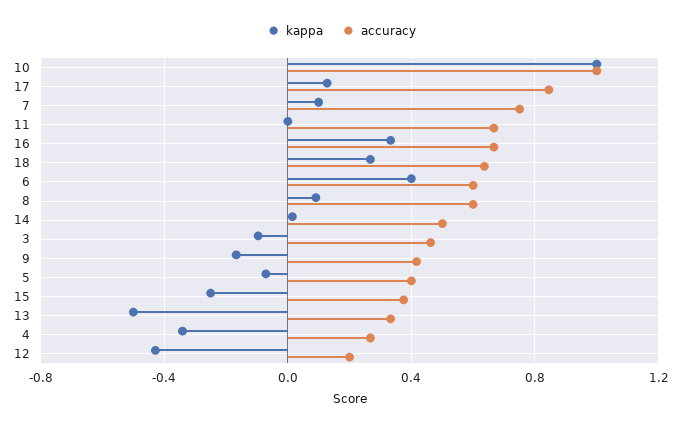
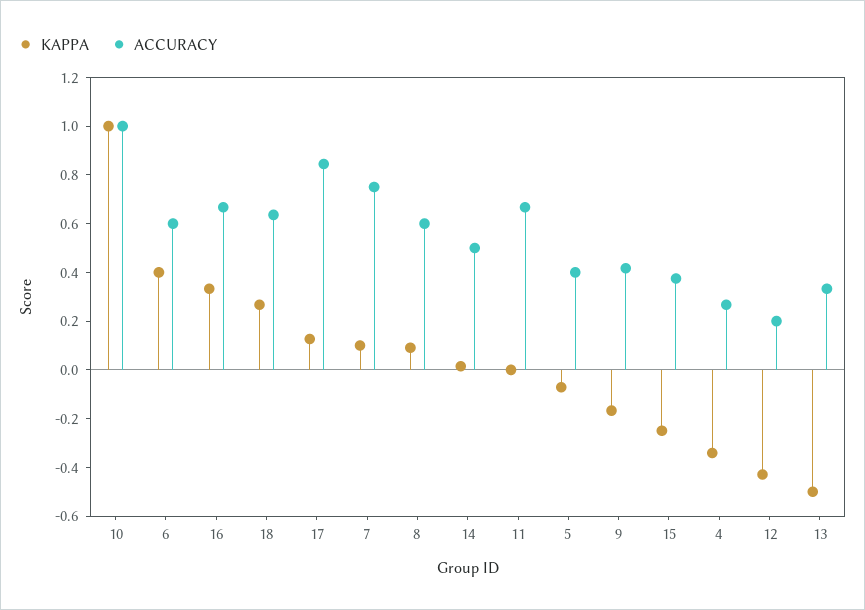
  {
    "kappa": {
      "10": 1,
      "17": 0.15,
      "7": 0.1,
      "11": 0,
      "16": 0.35,
      "18": 0.25,
      "6": 0.4,
      "8": 0.1,
      "14": 0,
-     "3": -0.1,
      "9": -0.15,
      "5": -0.05,
      "15": -0.25,
      "13": -0.5,
      "4": -0.35,
      "12": -0.45
    },
    "accuracy": {
      "10": 1,
      "17": 0.85,
      "7": 0.75,
      "11": 0.65,
      "16": 0.65,
      "18": 0.65,
      "6": 0.6,
      "8": 0.6,
      "14": 0.5,
-     "3": 0.45,
      "9": 0.4,
      "5": 0.4,
      "15": 0.4,
      "13": 0.35,
      "4": 0.25,
      "12": 0.2
    }
  }

